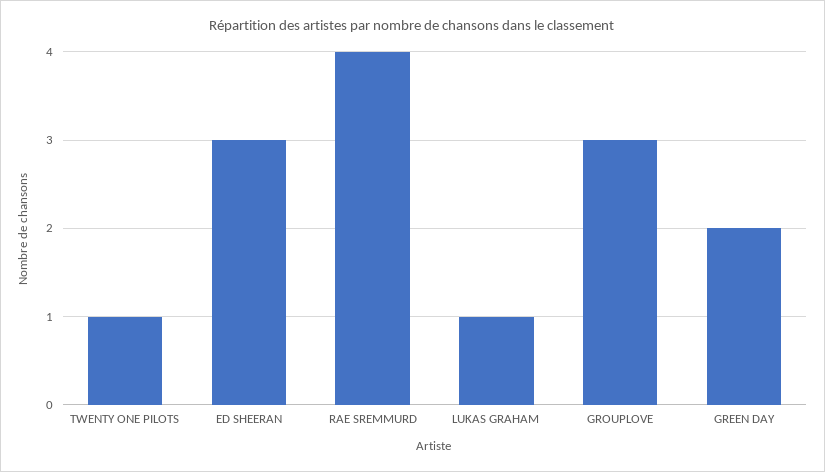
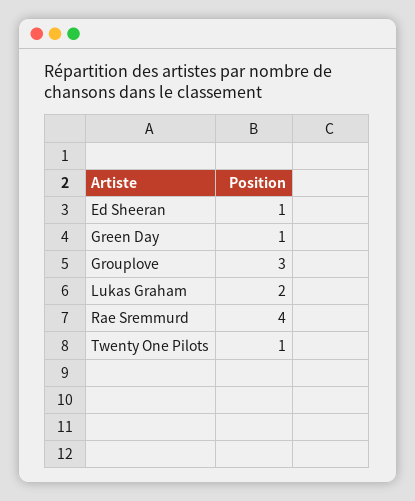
  {
    "TWENTY ONE PILOTS": 1,
-   "ED SHEERAN": 3,
+   "ED SHEERAN": 1,
    "RAE SREMMURD": 4,
-   "LUKAS GRAHAM": 1,
+   "LUKAS GRAHAM": 2,
    "GROUPLOVE": 3,
-   "GREEN DAY": 2
+   "GREEN DAY": 1
  }

